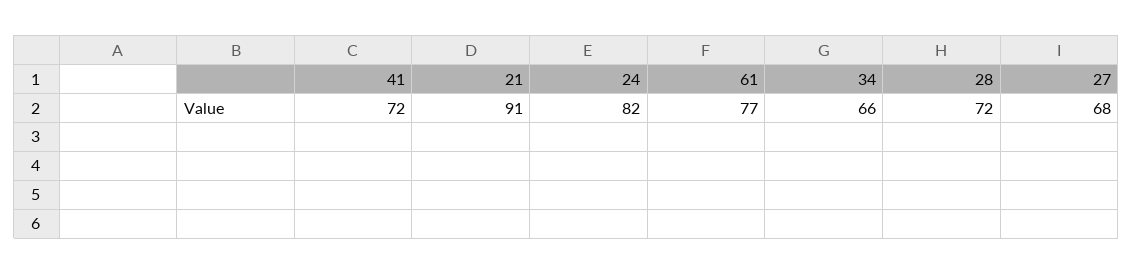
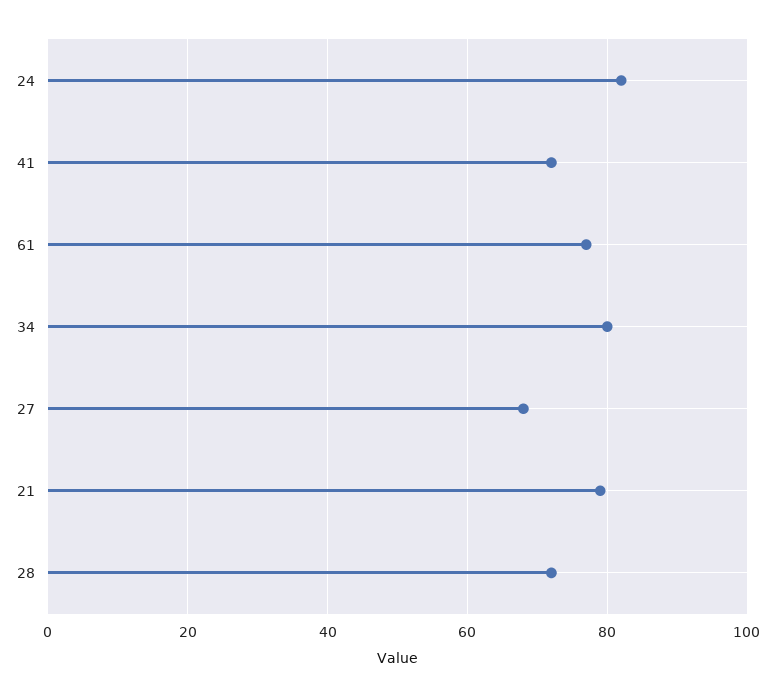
  {
    "41": 72,
-   "21": 91,
+   "21": 80,
    "24": 82,
    "61": 77,
-   "34": 66,
+   "34": 80,
    "28": 72,
    "27": 68
  }

